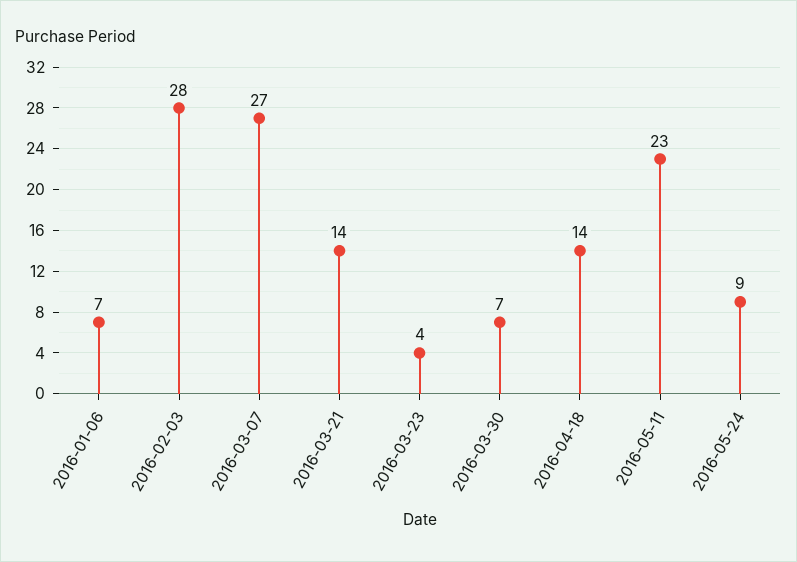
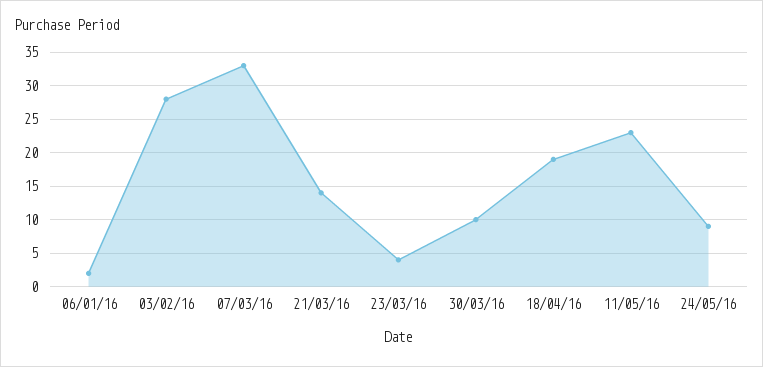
  {
-   "2016-01-06": 7,
+   "2016-01-06": 2,
    "2016-02-03": 28,
-   "2016-03-07": 27,
+   "2016-03-07": 33,
    "2016-03-21": 14,
    "2016-03-23": 4,
-   "2016-03-30": 7,
+   "2016-03-30": 10,
-   "2016-04-18": 14,
+   "2016-04-18": 19,
    "2016-05-11": 23,
    "2016-05-24": 9
  }

